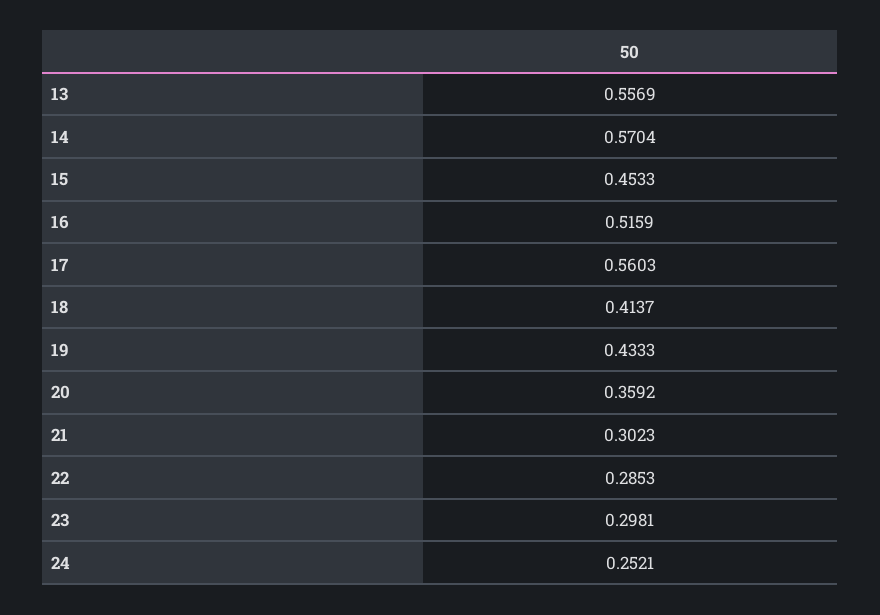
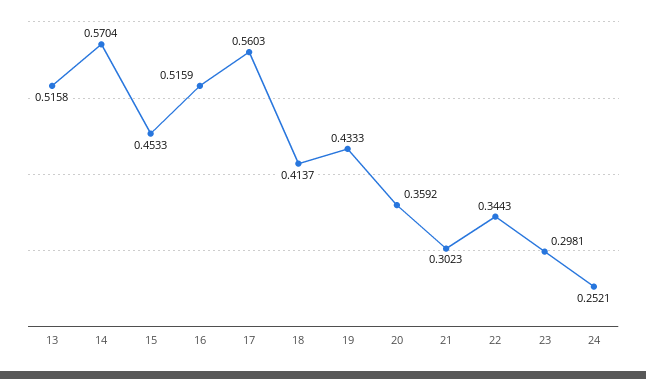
  {
-   "13": 0.5569,
+   "13": 0.5158,
    "14": 0.5704,
    "15": 0.4533,
    "16": 0.5159,
    "17": 0.5603,
    "18": 0.4137,
    "19": 0.4333,
    "20": 0.3592,
    "21": 0.3023,
-   "22": 0.2853,
+   "22": 0.3443,
    "23": 0.2981,
    "24": 0.2521
  }

